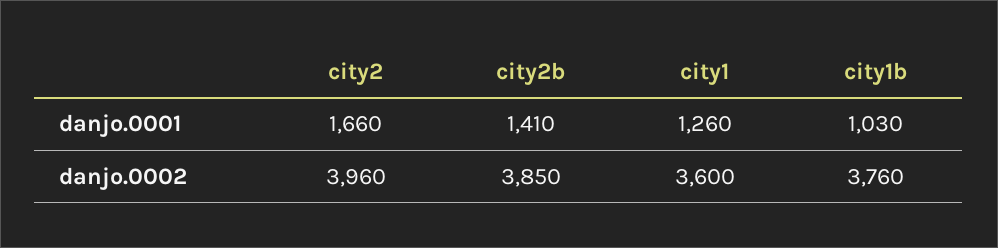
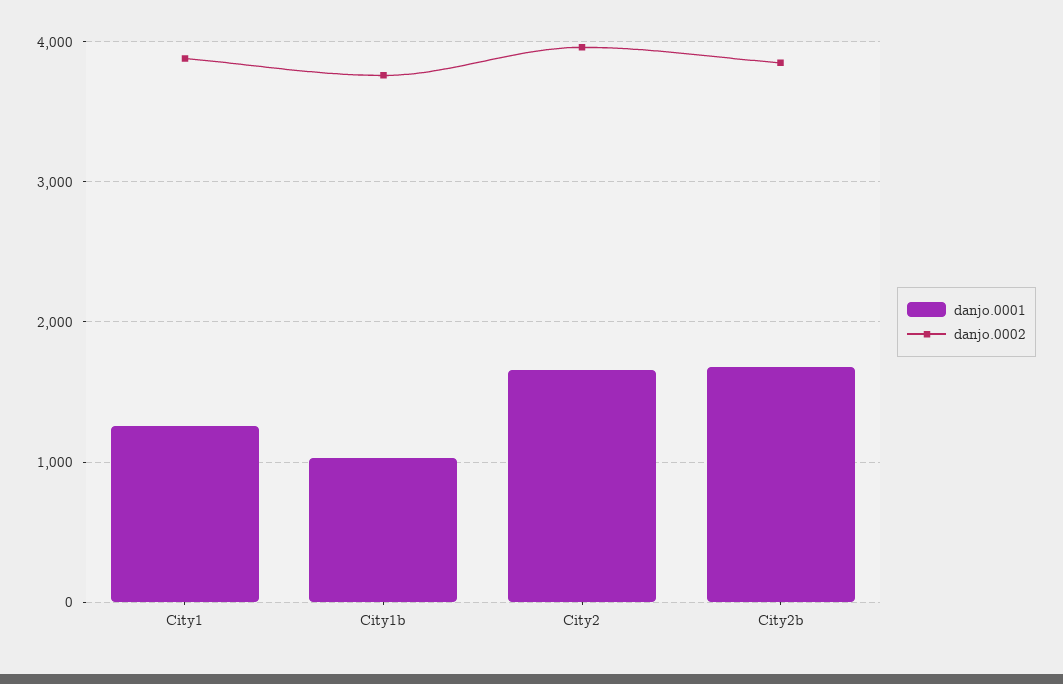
  {
    "danjo.0001": {
      "city2": 1660,
-     "city2b": 1410,
+     "city2b": 1700,
      "city1": 1260,
      "city1b": 1030
    },
    "danjo.0002": {
      "city2": 3960,
      "city2b": 3850,
-     "city1": 3600,
+     "city1": 3900,
      "city1b": 3760
    }
  }

